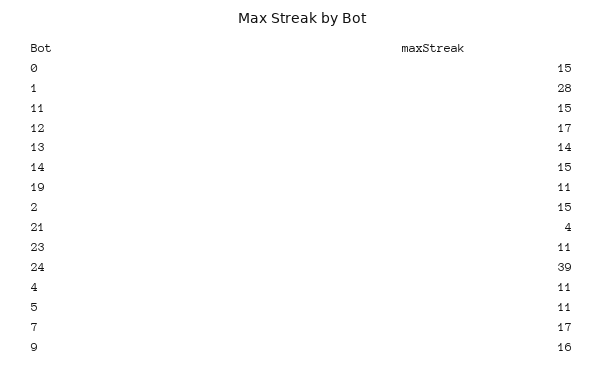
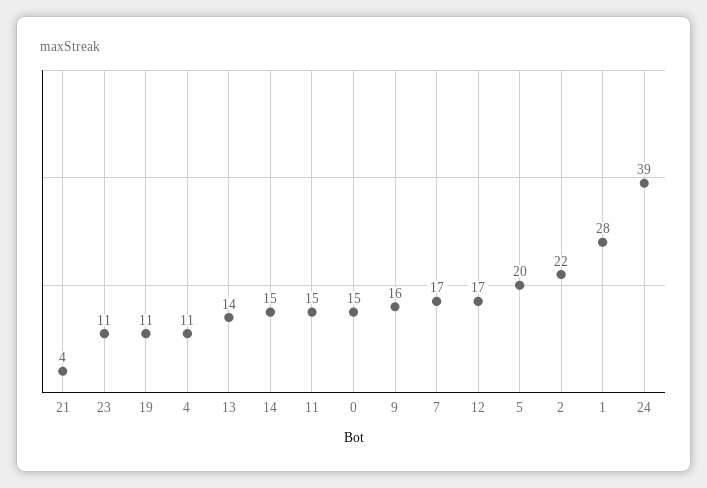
  {
    "0": 15,
    "1": 28,
    "11": 15,
    "12": 17,
    "13": 14,
    "14": 15,
    "19": 11,
-   "2": 15,
+   "2": 22,
    "21": 4,
    "23": 11,
    "24": 39,
    "4": 11,
-   "5": 11,
+   "5": 20,
    "7": 17,
    "9": 16
  }

